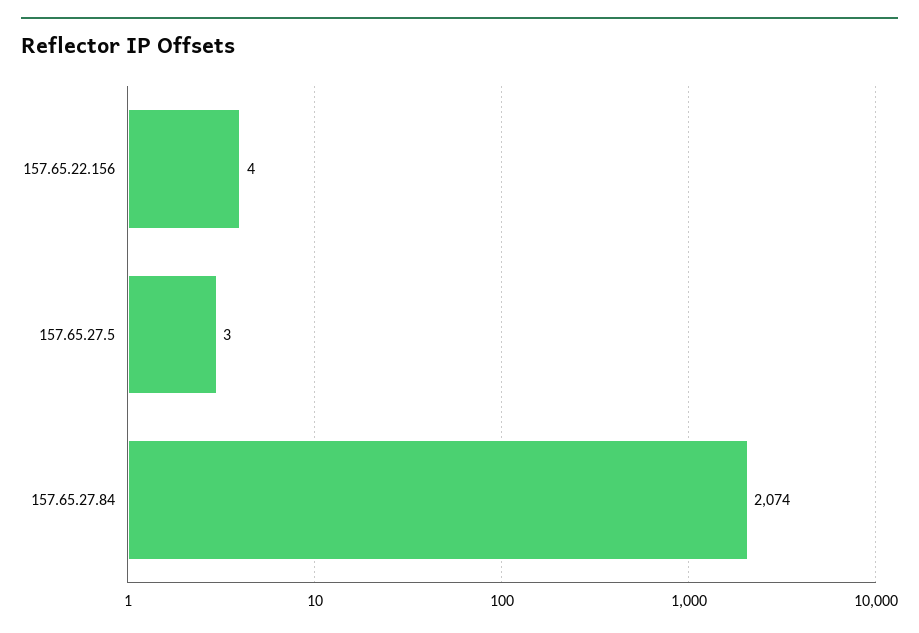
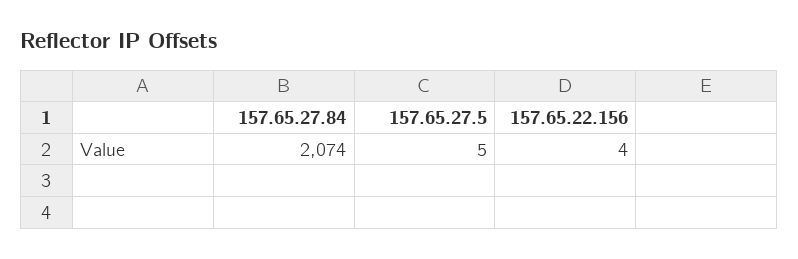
  {
    "157.65.22.156": 4,
-   "157.65.27.5": 3,
+   "157.65.27.5": 5,
    "157.65.27.84": 2074
  }

